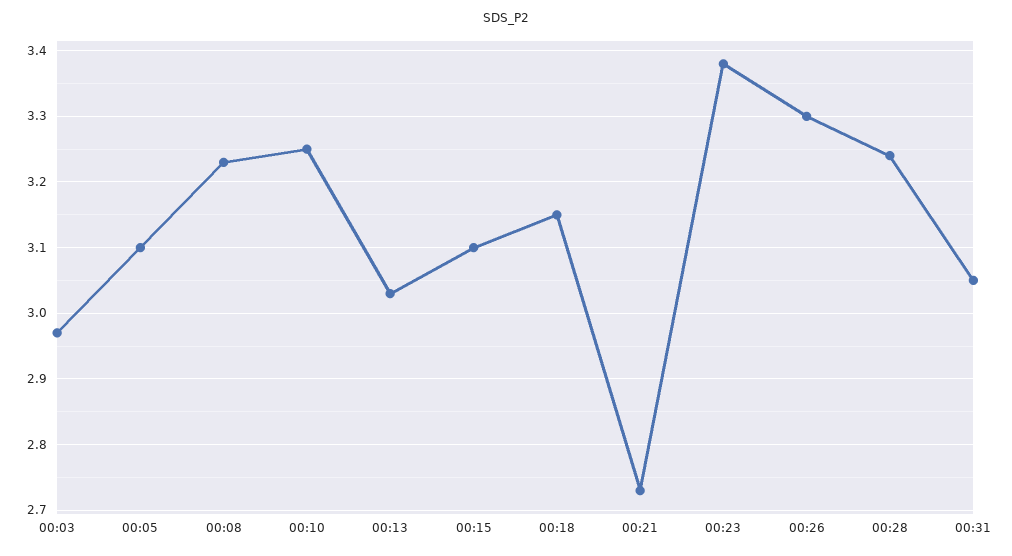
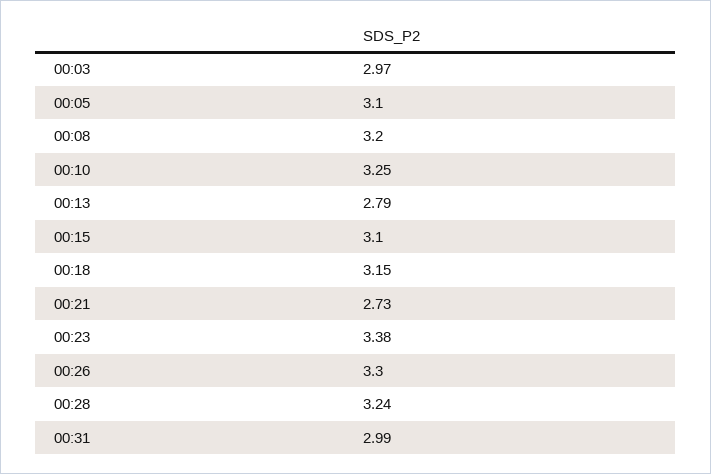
  {
    "00:03": 2.97,
    "00:05": 3.1,
-   "00:08": 3.23,
+   "00:08": 3.2,
    "00:10": 3.25,
-   "00:13": 3.03,
+   "00:13": 2.79,
    "00:15": 3.1,
    "00:18": 3.15,
    "00:21": 2.73,
    "00:23": 3.38,
    "00:26": 3.3,
    "00:28": 3.24,
-   "00:31": 3.05
+   "00:31": 2.99
  }

